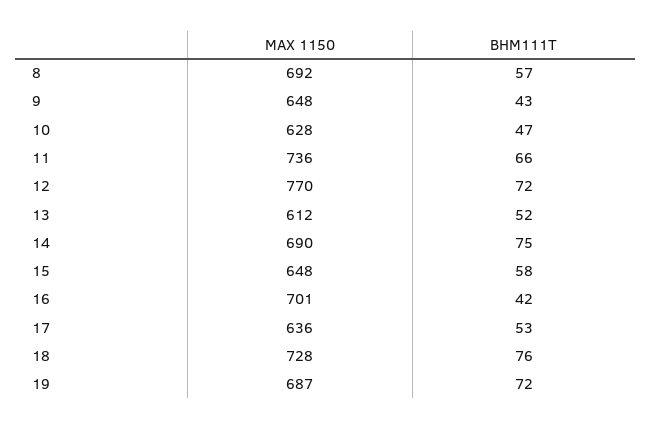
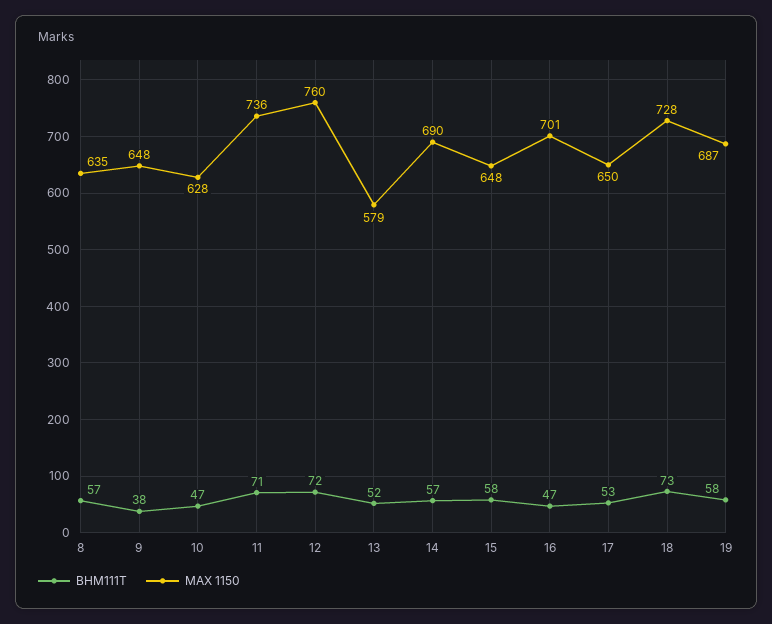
  {
    "MAX 1150": {
-     "8": 692,
+     "8": 635,
      "9": 648,
      "10": 628,
      "11": 736,
-     "12": 770,
+     "12": 760,
-     "13": 612,
+     "13": 579,
      "14": 690,
      "15": 648,
      "16": 701,
-     "17": 636,
+     "17": 650,
      "18": 728,
      "19": 687
    },
    "BHM111T": {
      "8": 57,
-     "9": 43,
+     "9": 38,
      "10": 47,
-     "11": 66,
+     "11": 71,
      "12": 72,
      "13": 52,
-     "14": 75,
+     "14": 57,
      "15": 58,
-     "16": 42,
+     "16": 47,
      "17": 53,
-     "18": 76,
+     "18": 73,
-     "19": 72
+     "19": 58
    }
  }

